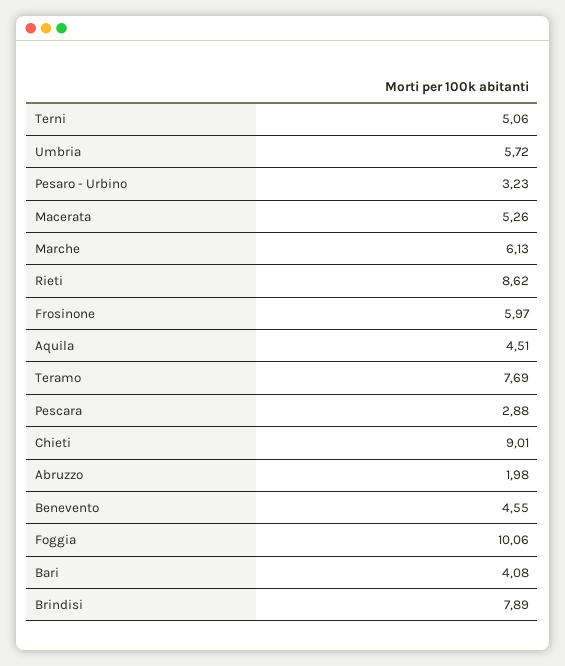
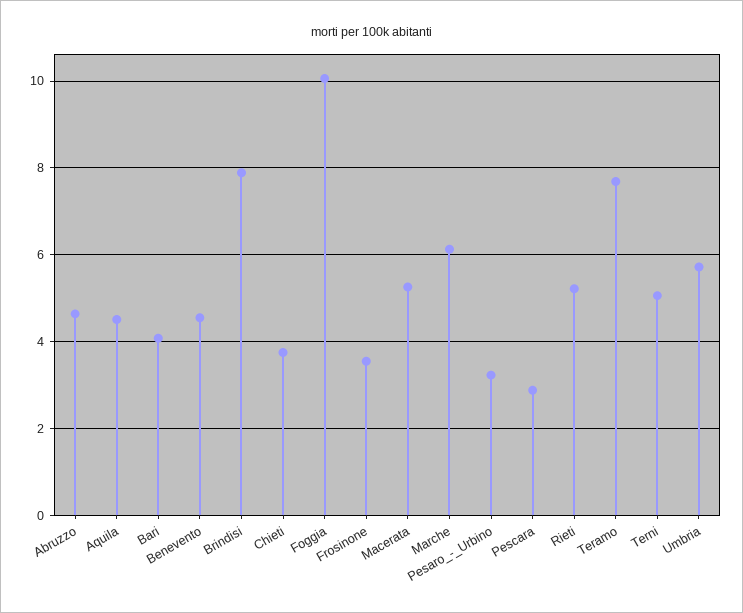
  {
    "Terni": 5.06,
    "Umbria": 5.72,
    "Pesaro - Urbino": 3.23,
    "Macerata": 5.26,
    "Marche": 6.13,
-   "Rieti": 8.62,
+   "Rieti": 5.2,
-   "Frosinone": 5.97,
+   "Frosinone": 3.6,
    "Aquila": 4.51,
    "Teramo": 7.69,
    "Pescara": 2.88,
-   "Chieti": 9.01,
+   "Chieti": 3.8,
-   "Abruzzo": 1.98,
+   "Abruzzo": 4.6,
    "Benevento": 4.55,
    "Foggia": 10.06,
    "Bari": 4.08,
    "Brindisi": 7.89
  }

